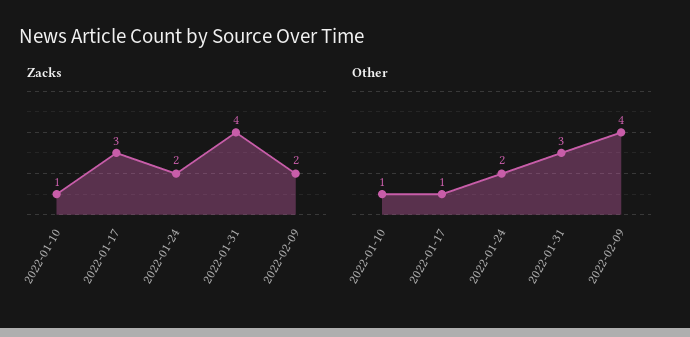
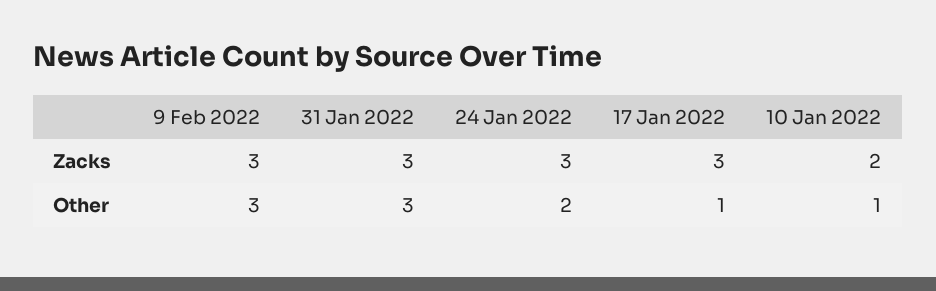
  {
    "Zacks": {
-     "2022-01-10": 1,
+     "2022-01-10": 2,
      "2022-01-17": 3,
-     "2022-01-24": 2,
+     "2022-01-24": 3,
-     "2022-01-31": 4,
+     "2022-01-31": 3,
-     "2022-02-09": 2
+     "2022-02-09": 3
    },
    "Other": {
      "2022-01-10": 1,
      "2022-01-17": 1,
      "2022-01-24": 2,
      "2022-01-31": 3,
-     "2022-02-09": 4
+     "2022-02-09": 3
    }
  }

